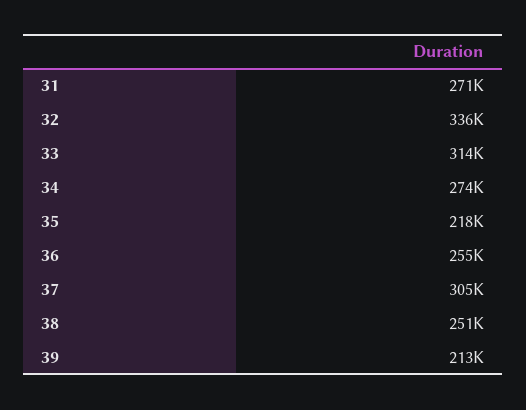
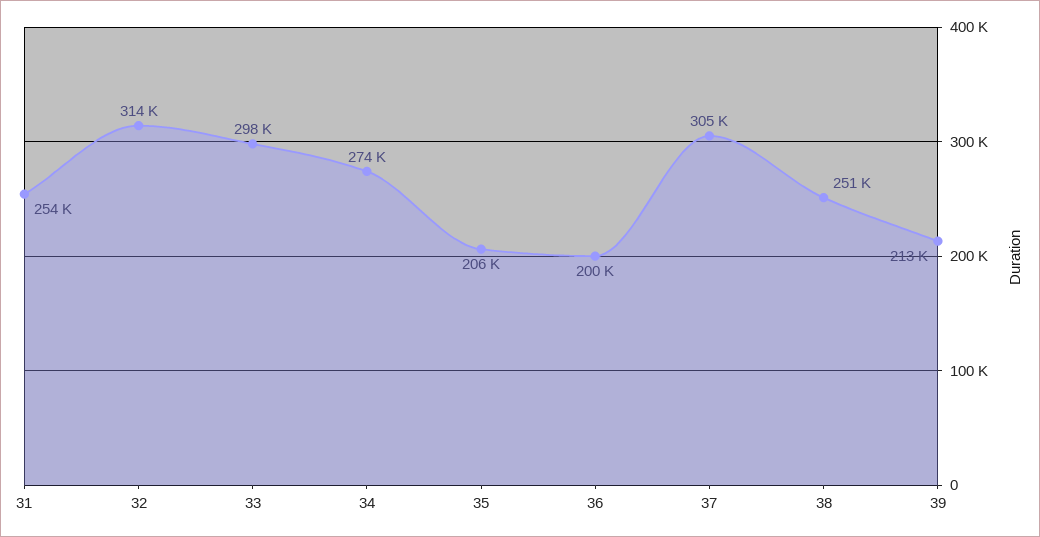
  {
-   "31": 271000,
+   "31": 254000,
-   "32": 336000,
+   "32": 314000,
-   "33": 314000,
+   "33": 298000,
    "34": 274000,
-   "35": 218000,
+   "35": 206000,
-   "36": 255000,
+   "36": 200000,
    "37": 305000,
    "38": 251000,
    "39": 213000
  }

